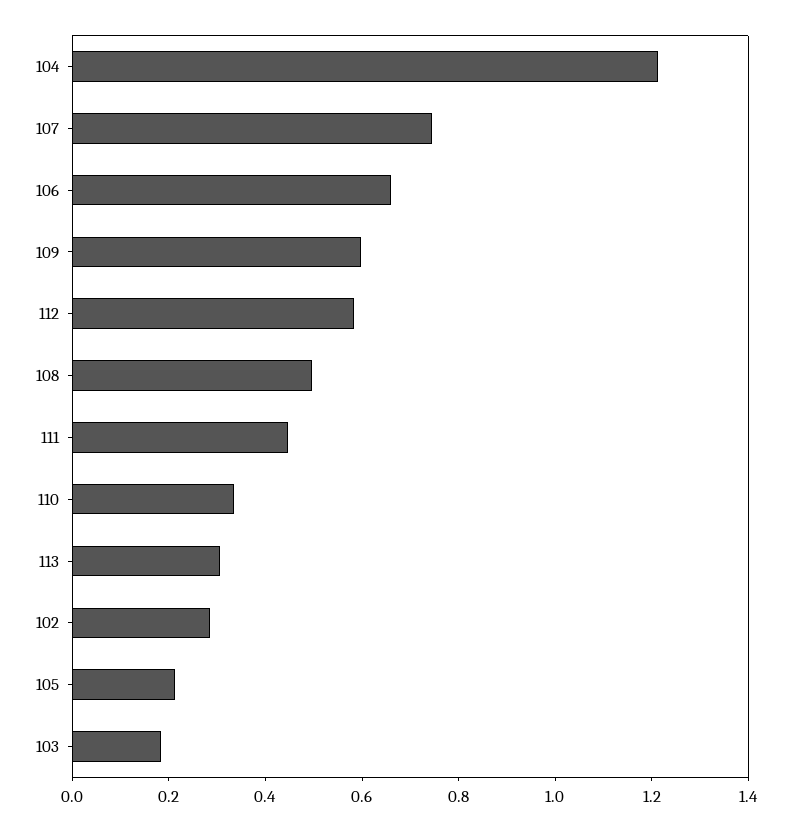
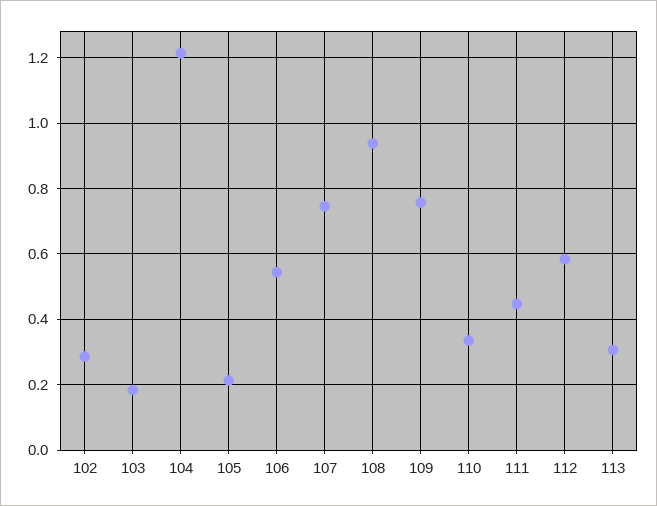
  {
    "104": 1.22,
    "107": 0.74,
-   "106": 0.65,
+   "106": 0.54,
-   "109": 0.6,
+   "109": 0.76,
    "112": 0.58,
-   "108": 0.5,
+   "108": 0.94,
    "111": 0.44,
    "110": 0.34,
    "113": 0.3,
    "102": 0.28,
    "105": 0.22,
    "103": 0.18
  }

